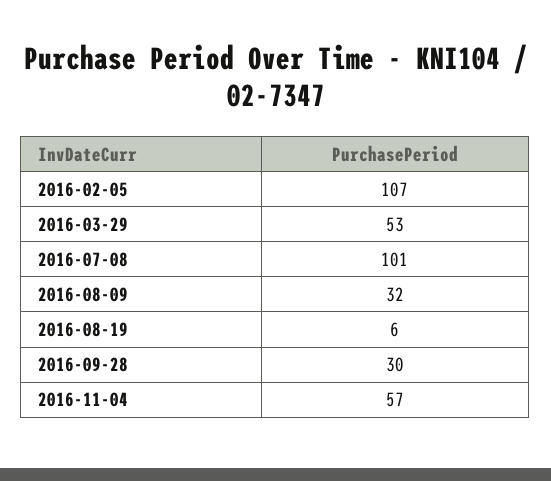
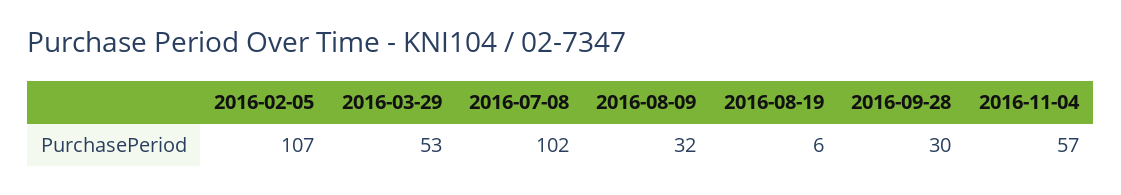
  {
    "2016-02-05": 107,
    "2016-03-29": 53,
-   "2016-07-08": 101,
+   "2016-07-08": 102,
    "2016-08-09": 32,
    "2016-08-19": 6,
    "2016-09-28": 30,
    "2016-11-04": 57
  }

